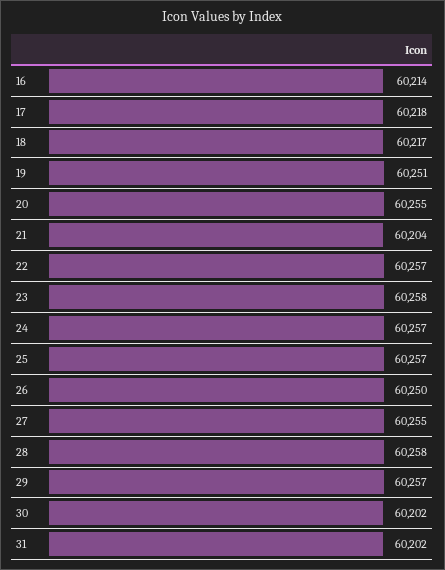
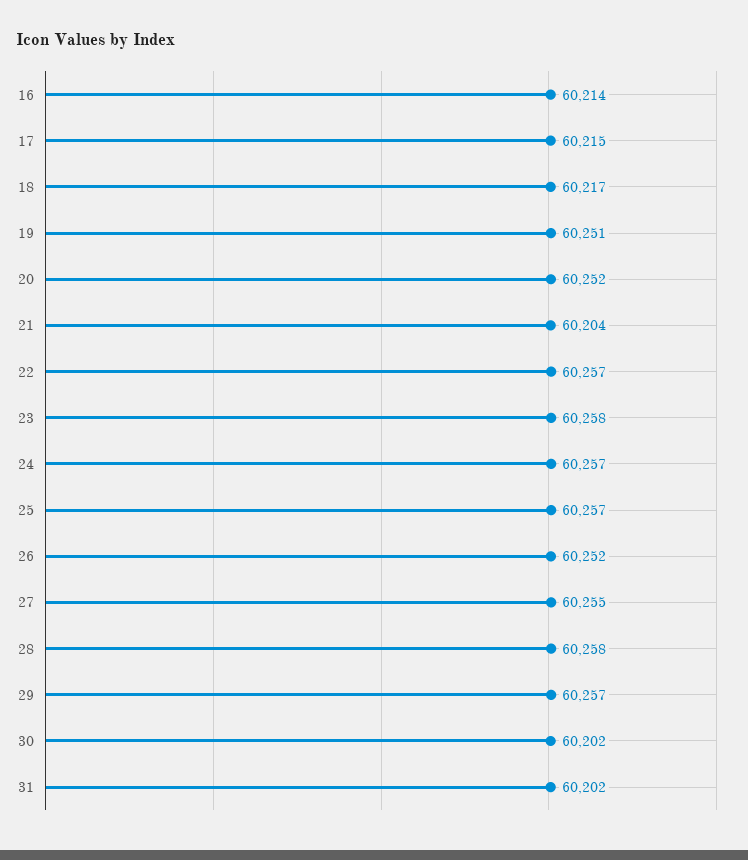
  {
    "16": 60214,
-   "17": 60218,
+   "17": 60215,
    "18": 60217,
    "19": 60251,
-   "20": 60255,
+   "20": 60252,
    "21": 60204,
    "22": 60257,
    "23": 60258,
    "24": 60257,
    "25": 60257,
-   "26": 60250,
+   "26": 60252,
    "27": 60255,
    "28": 60258,
    "29": 60257,
    "30": 60202,
    "31": 60202
  }

